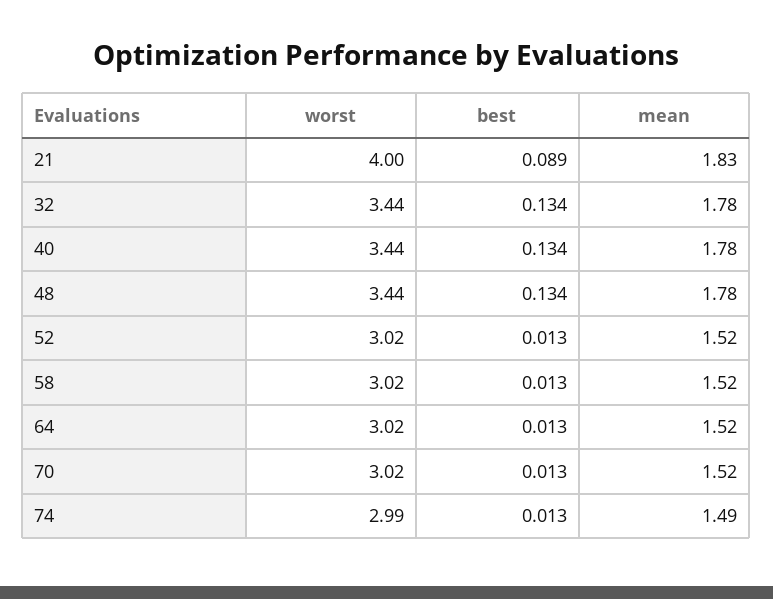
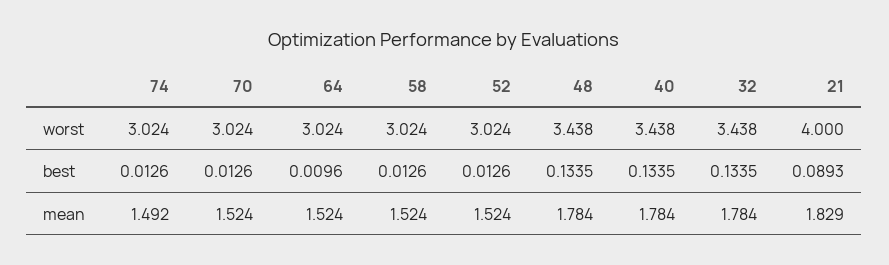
  {
    "worst": {
      "21": 4,
      "32": 3.438,
      "40": 3.438,
      "48": 3.438,
      "52": 3.024,
      "58": 3.024,
      "64": 3.024,
      "70": 3.024,
-     "74": 2.99
+     "74": 3.024
    },
    "best": {
      "21": 0.0893,
      "32": 0.1335,
      "40": 0.1335,
      "48": 0.1335,
      "52": 0.0126,
      "58": 0.0126,
-     "64": 0.013,
+     "64": 0.0096,
      "70": 0.0126,
      "74": 0.0126
    },
    "mean": {
      "21": 1.829,
      "32": 1.784,
      "40": 1.784,
      "48": 1.784,
      "52": 1.524,
      "58": 1.524,
      "64": 1.524,
      "70": 1.524,
      "74": 1.492
    }
  }

